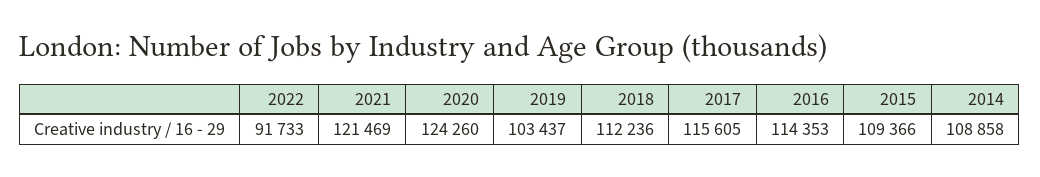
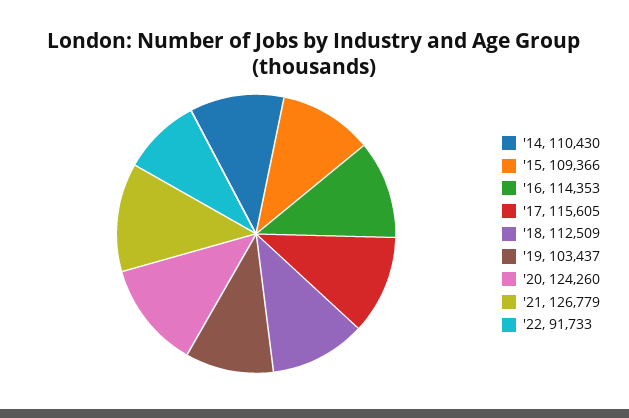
  {
    "2022": 91733,
-   "2021": 121469,
+   "2021": 126779,
    "2020": 124260,
    "2019": 103437,
-   "2018": 112236,
+   "2018": 112509,
    "2017": 115605,
    "2016": 114353,
    "2015": 109366,
-   "2014": 108858
+   "2014": 110430
  }

